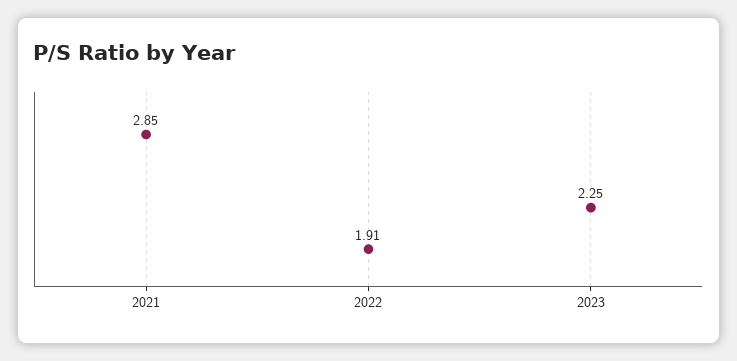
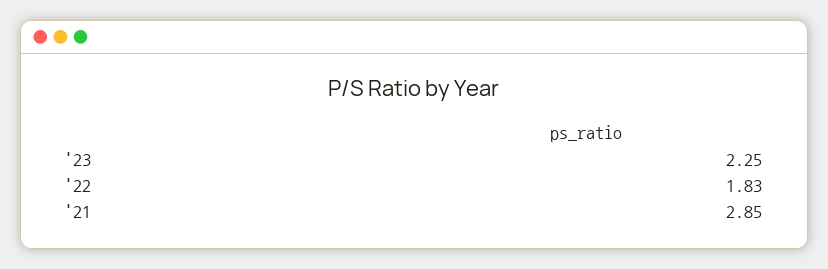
  {
    "2021": 2.85,
-   "2022": 1.91,
+   "2022": 1.83,
    "2023": 2.25
  }

